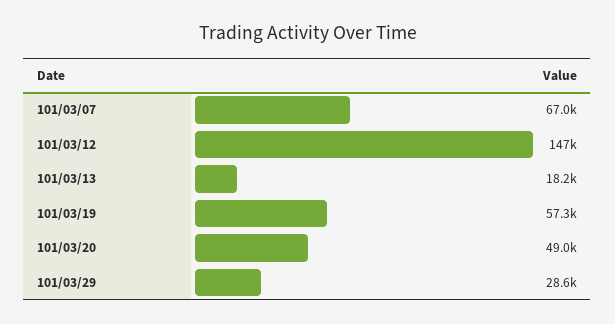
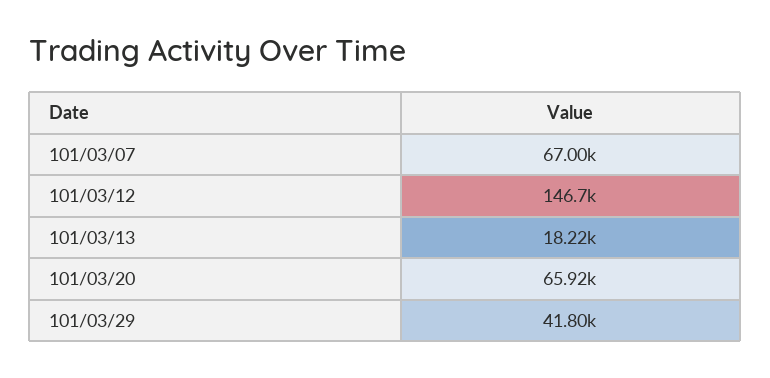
  {
    "101/03/07": 67000,
    "101/03/12": 146700,
    "101/03/13": 18220,
-   "101/03/19": 57300,
-   "101/03/20": 49000,
+   "101/03/20": 65920,
-   "101/03/29": 28600
+   "101/03/29": 41800
  }

